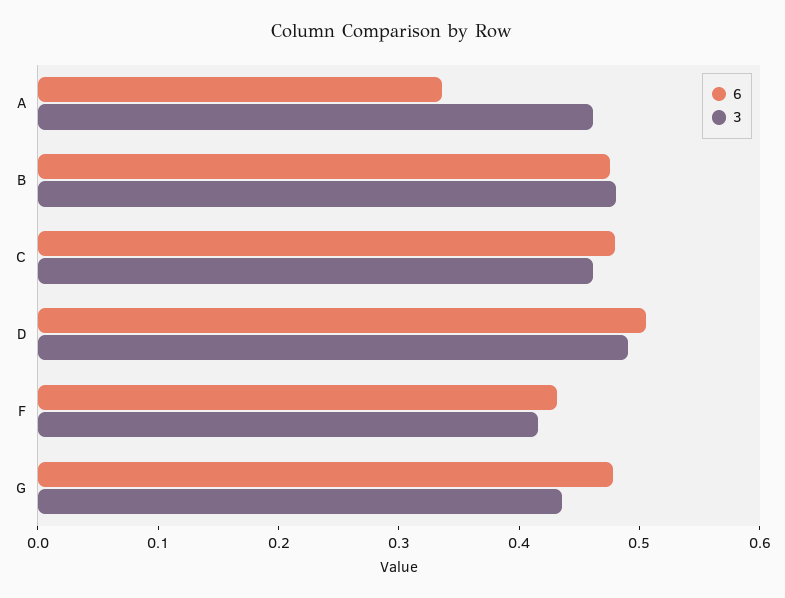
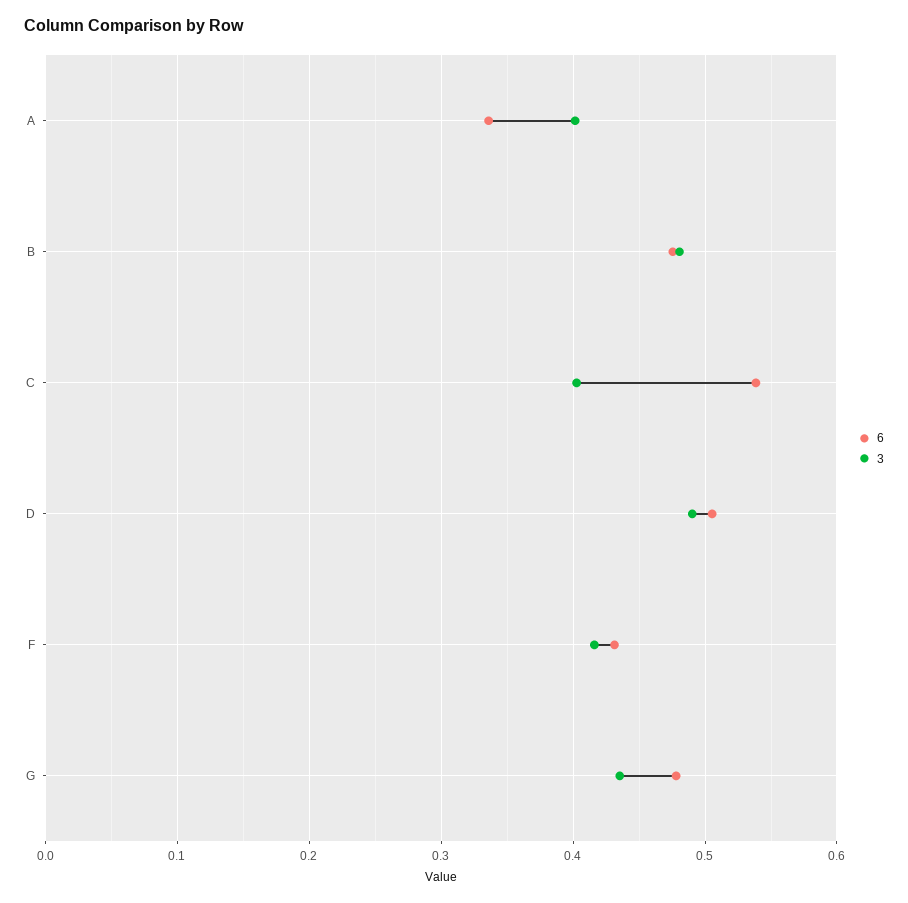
  {
    "6": {
      "A": 0.34,
      "B": 0.48,
-     "C": 0.48,
+     "C": 0.54,
      "D": 0.51,
      "F": 0.43,
      "G": 0.48
    },
    "3": {
-     "A": 0.46,
+     "A": 0.4,
      "B": 0.48,
-     "C": 0.46,
+     "C": 0.4,
      "D": 0.49,
      "F": 0.42,
      "G": 0.44
    }
  }

